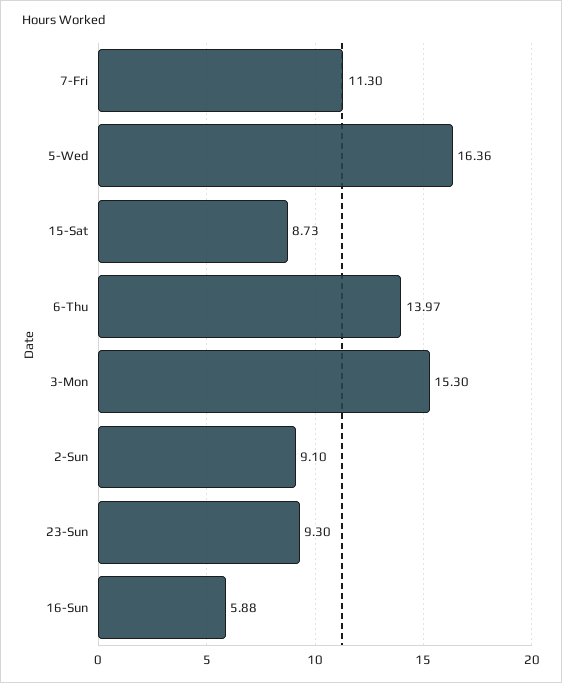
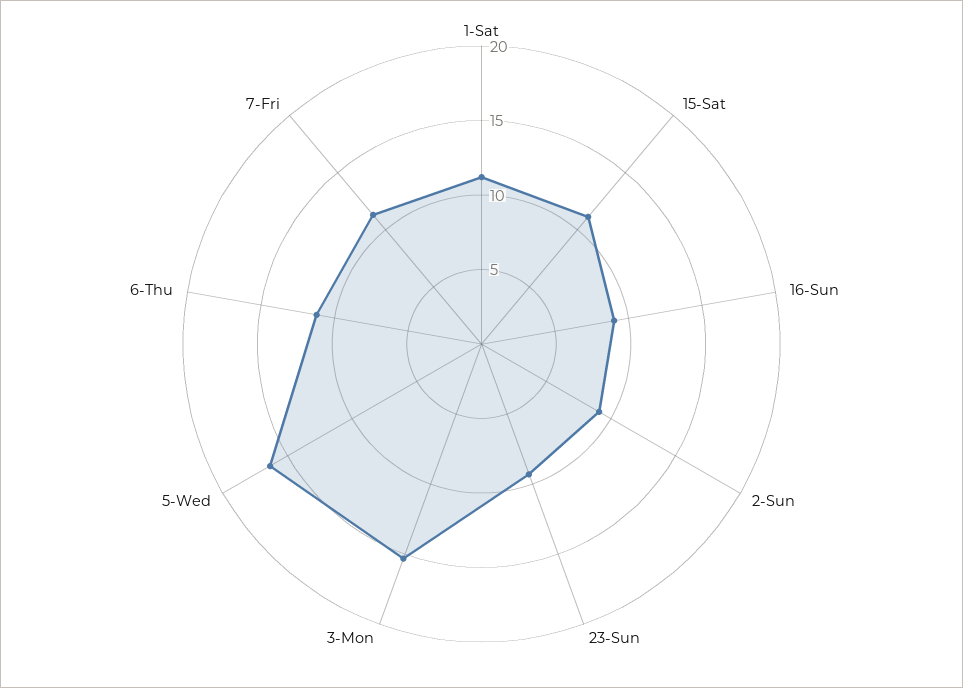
  {
    "7-Fri": 11.3,
    "5-Wed": 16.36,
-   "15-Sat": 8.73,
+   "15-Sat": 11,
-   "6-Thu": 13.97,
+   "6-Thu": 11,
    "3-Mon": 15.3,
    "2-Sun": 9.1,
    "23-Sun": 9.3,
-   "16-Sun": 5.88
+   "16-Sun": 9,
+   "1-Sat": 11
  }

